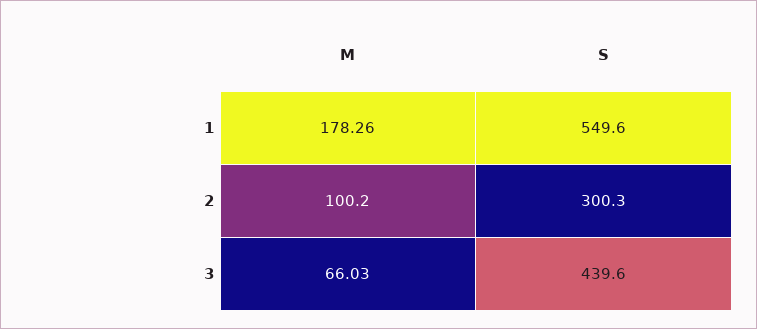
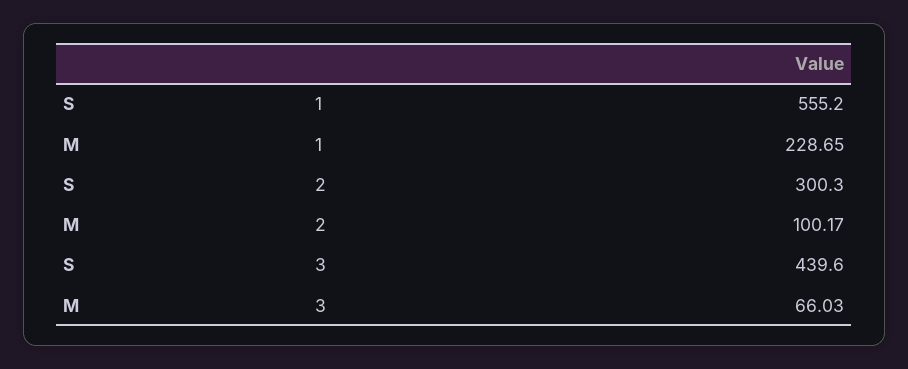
  {
    "M": {
-     "1": 178.26,
+     "1": 228.65,
-     "2": 100.2,
+     "2": 100.17,
      "3": 66.03
    },
    "S": {
-     "1": 549.6,
+     "1": 555.2,
      "2": 300.3,
      "3": 439.6
    }
  }

